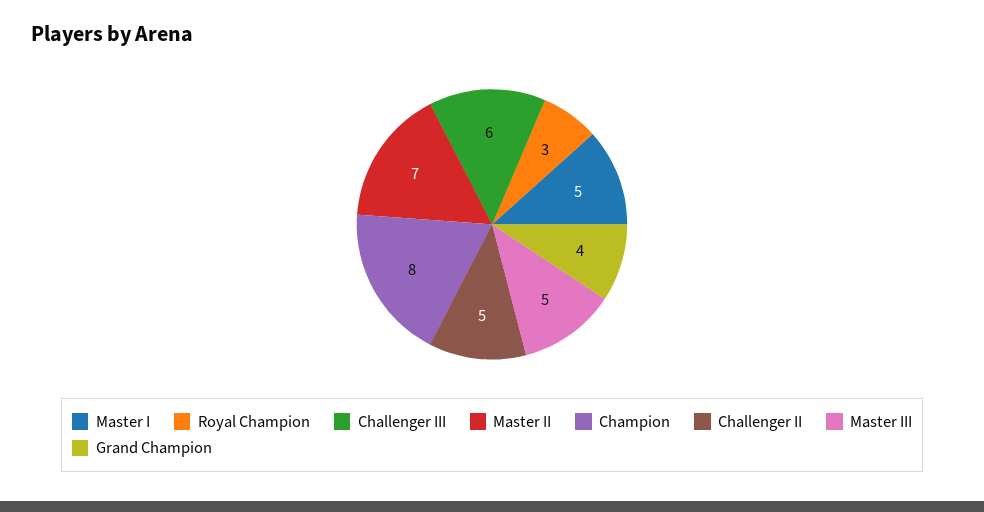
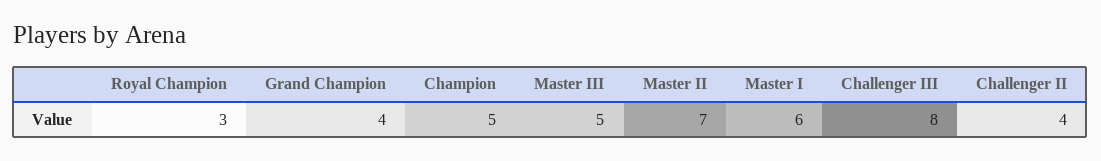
  {
-   "Master I": 5,
+   "Master I": 6,
    "Royal Champion": 3,
-   "Challenger III": 6,
+   "Challenger III": 8,
    "Master II": 7,
-   "Champion": 8,
+   "Champion": 5,
-   "Challenger II": 5,
+   "Challenger II": 4,
    "Master III": 5,
    "Grand Champion": 4
  }

